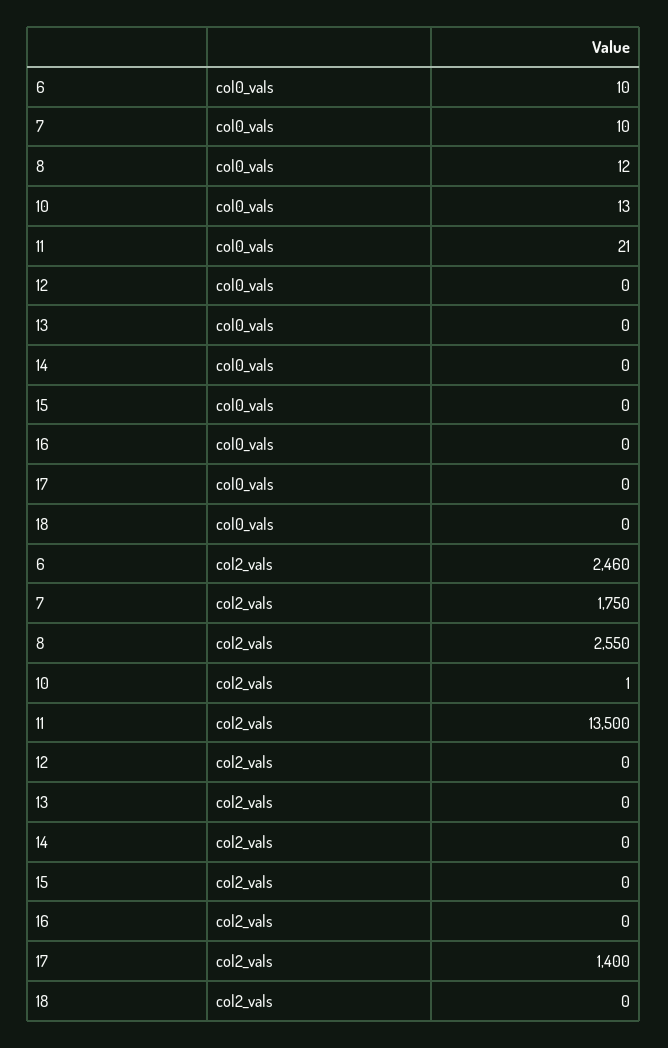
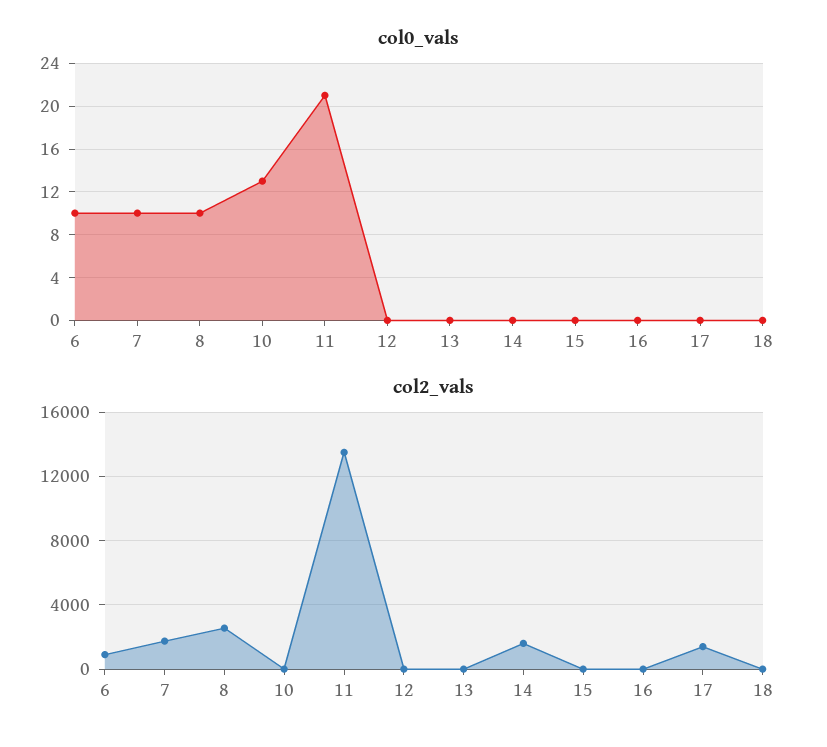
  {
    "col0_vals": {
      "6": 10,
      "7": 10,
-     "8": 12,
+     "8": 10,
      "10": 13,
      "11": 21,
      "12": 0,
      "13": 0,
      "14": 0,
      "15": 0,
      "16": 0,
      "17": 0,
      "18": 0
    },
    "col2_vals": {
-     "6": 2460,
+     "6": 1000,
      "7": 1750,
      "8": 2550,
      "10": 1,
      "11": 13500,
      "12": 0,
      "13": 0,
-     "14": 0,
+     "14": 1500,
      "15": 0,
      "16": 0,
      "17": 1400,
      "18": 0
    }
  }

